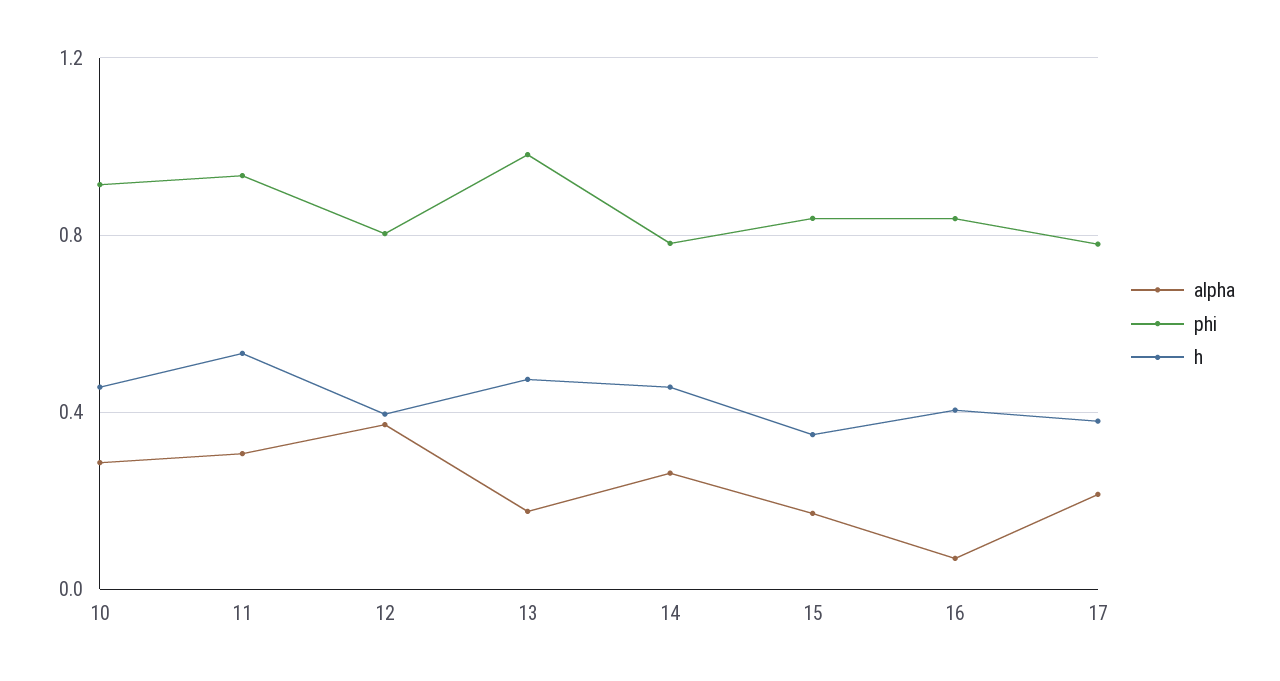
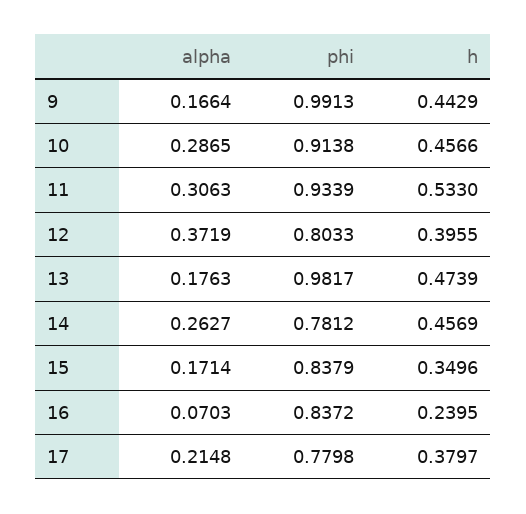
  {
    "alpha": {
      "10": 0.2865,
      "11": 0.3063,
      "12": 0.3719,
      "13": 0.1763,
      "14": 0.2627,
      "15": 0.1714,
      "16": 0.0703,
-     "17": 0.2148
+     "17": 0.2148,
+     "9": 0.1664
    },
    "phi": {
      "10": 0.9138,
      "11": 0.9339,
      "12": 0.8033,
      "13": 0.9817,
      "14": 0.7812,
      "15": 0.8379,
      "16": 0.8372,
-     "17": 0.7798
+     "17": 0.7798,
+     "9": 0.9913
    },
    "h": {
      "10": 0.4566,
      "11": 0.533,
      "12": 0.3955,
      "13": 0.4739,
      "14": 0.4569,
      "15": 0.3496,
-     "16": 0.4,
+     "16": 0.2395,
-     "17": 0.3797
+     "17": 0.3797,
+     "9": 0.4429
    }
  }

